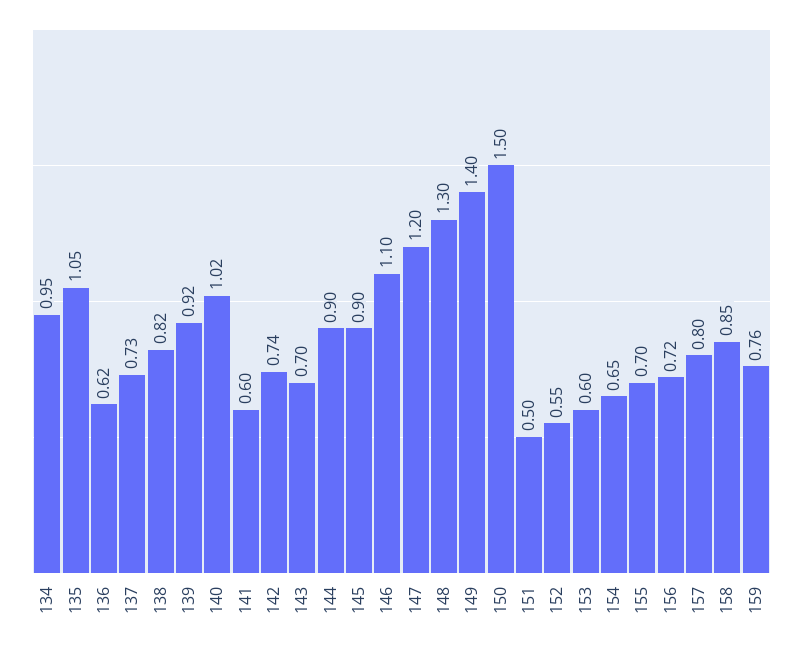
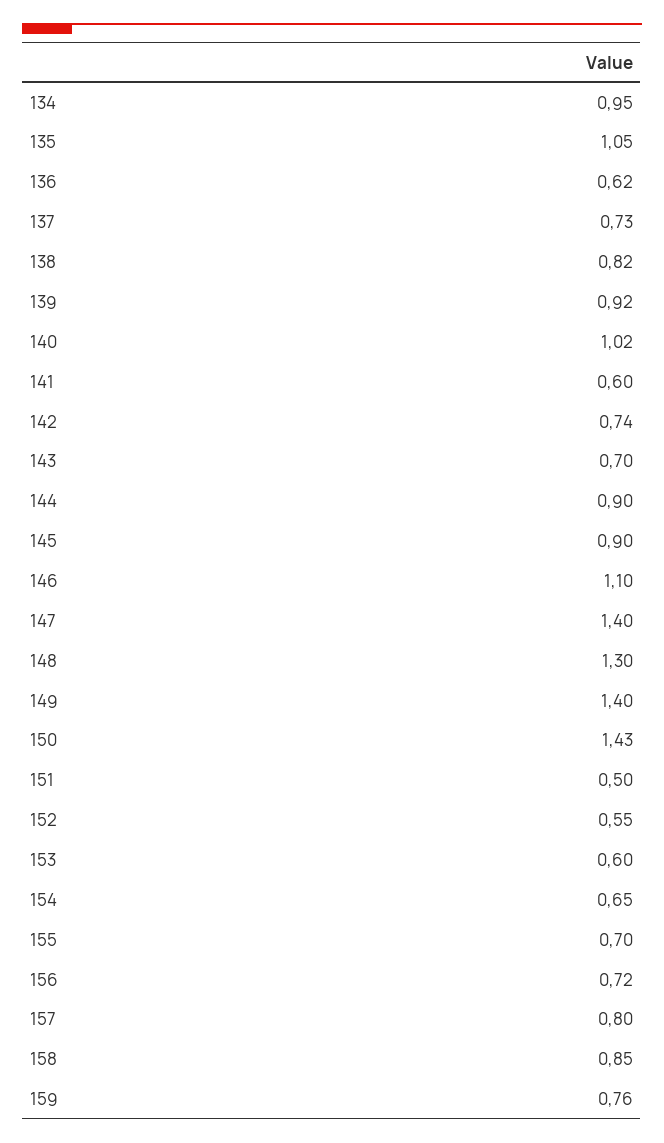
  {
    "134": 0.95,
    "135": 1.05,
    "136": 0.62,
    "137": 0.73,
    "138": 0.82,
    "139": 0.92,
    "140": 1.02,
    "141": 0.6,
    "142": 0.74,
    "143": 0.7,
    "144": 0.9,
    "145": 0.9,
    "146": 1.1,
-   "147": 1.2,
+   "147": 1.4,
    "148": 1.3,
    "149": 1.4,
-   "150": 1.5,
+   "150": 1.43,
    "151": 0.5,
    "152": 0.55,
    "153": 0.6,
    "154": 0.65,
    "155": 0.7,
    "156": 0.72,
    "157": 0.8,
    "158": 0.85,
    "159": 0.76
  }

